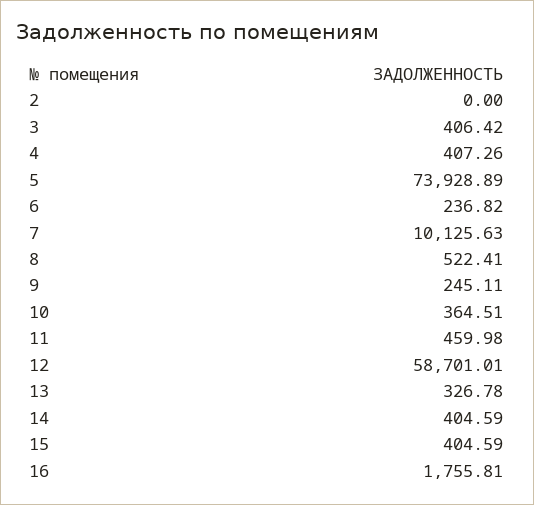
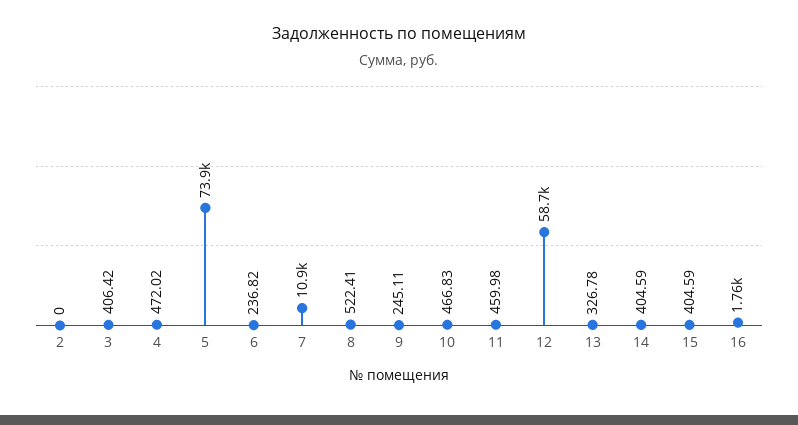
  {
    "2": 0,
    "3": 406.42,
-   "4": 407.26,
+   "4": 472.02,
    "5": 73928.89,
    "6": 236.82,
-   "7": 10125.63,
+   "7": 10900,
    "8": 522.41,
    "9": 245.11,
-   "10": 364.51,
+   "10": 466.83,
    "11": 459.98,
    "12": 58701.01,
    "13": 326.78,
    "14": 404.59,
    "15": 404.59,
    "16": 1755.81
  }

